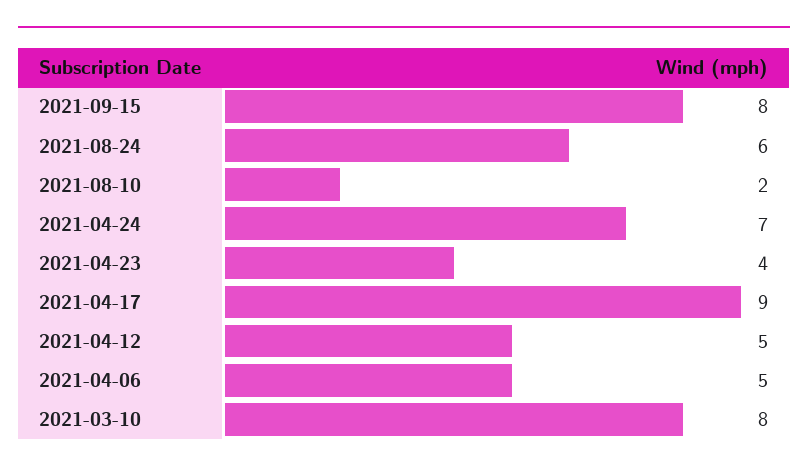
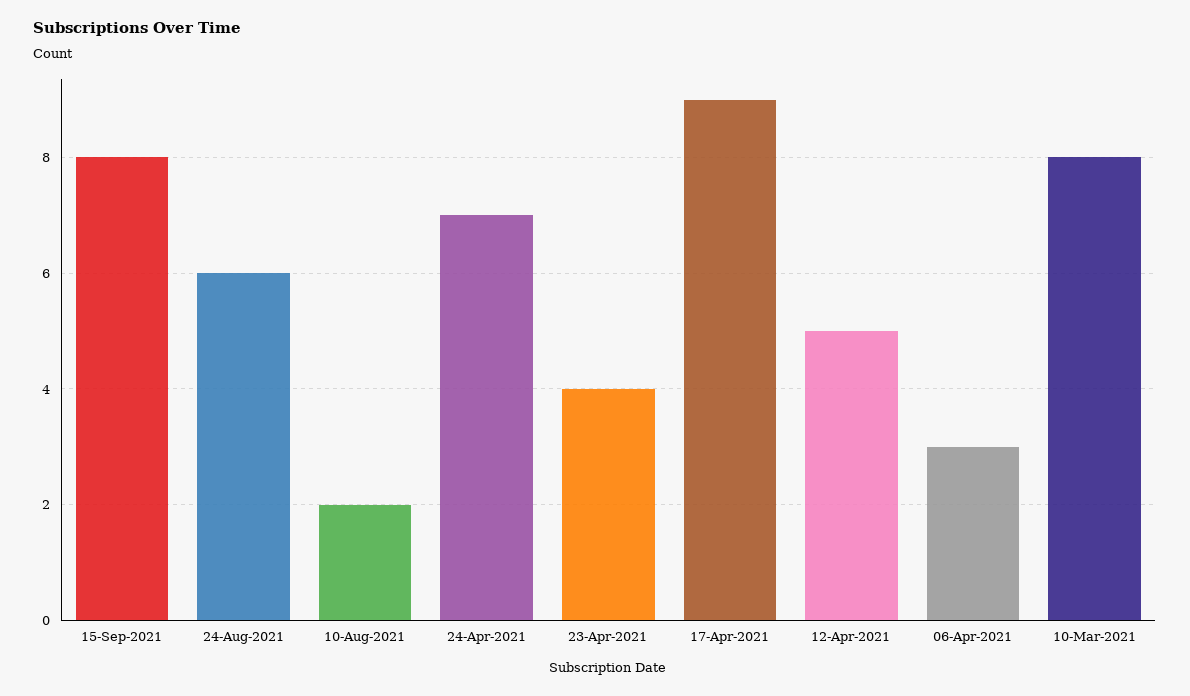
  {
    "2021-09-15": 8,
    "2021-08-24": 6,
    "2021-08-10": 2,
    "2021-04-24": 7,
    "2021-04-23": 4,
    "2021-04-17": 9,
    "2021-04-12": 5,
-   "2021-04-06": 5,
+   "2021-04-06": 3,
    "2021-03-10": 8
  }

